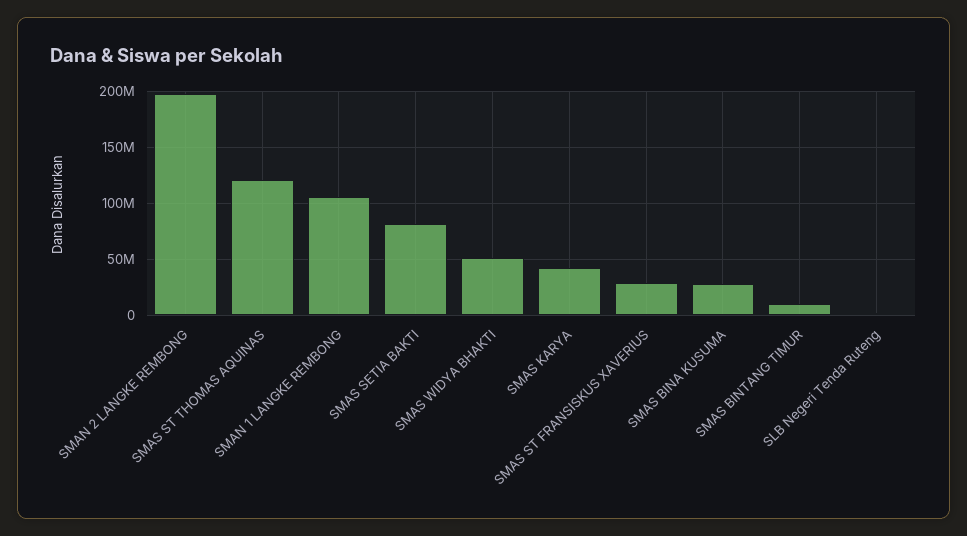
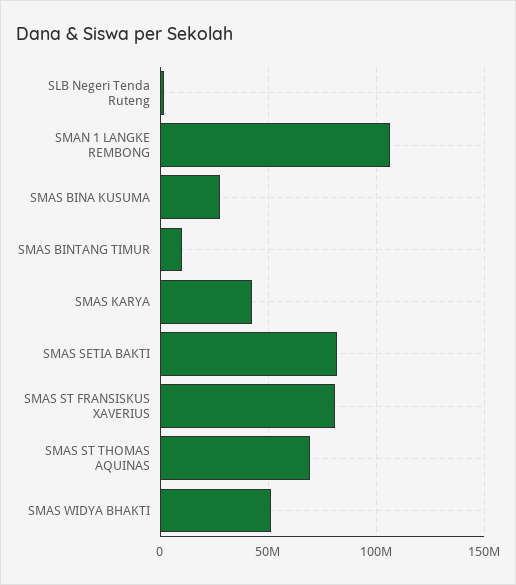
  {
-   "SMAN 2 LANGKE REMBONG": 200000000,
-   "SMAS ST THOMAS AQUINAS": 120000000,
+   "SMAS ST THOMAS AQUINAS": 70000000,
    "SMAN 1 LANGKE REMBONG": 105000000,
    "SMAS SETIA BAKTI": 80000000,
    "SMAS WIDYA BHAKTI": 50000000,
    "SMAS KARYA": 40000000,
-   "SMAS ST FRANSISKUS XAVERIUS": 30000000,
+   "SMAS ST FRANSISKUS XAVERIUS": 80000000,
    "SMAS BINA KUSUMA": 30000000,
    "SMAS BINTANG TIMUR": 10000000,
    "SLB Negeri Tenda Ruteng": 0
  }

